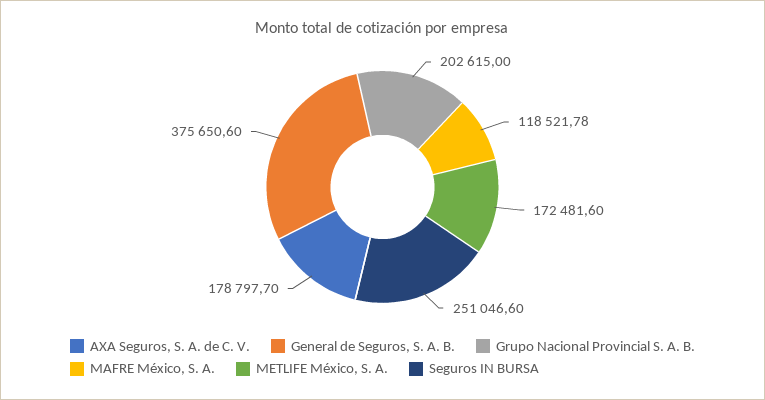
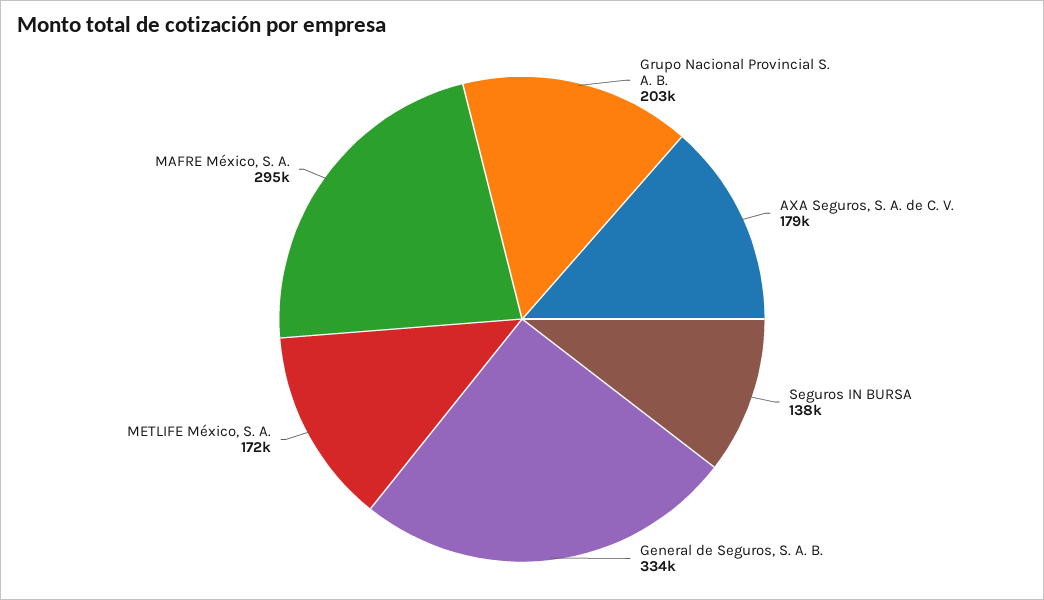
  {
    "AXA Seguros, S. A. de C. V.": 178797.7,
-   "General de Seguros, S. A. B.": 375650.6,
+   "General de Seguros, S. A. B.": 334000,
    "Grupo Nacional Provincial S. A. B.": 202615,
-   "MAFRE México, S. A.": 118521.78,
+   "MAFRE México, S. A.": 295000,
    "METLIFE México, S. A.": 172481.6,
-   "Seguros IN BURSA": 251046.6
+   "Seguros IN BURSA": 138000
  }

